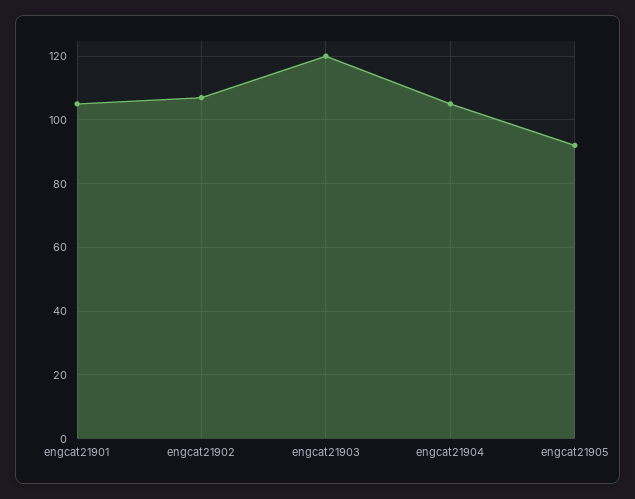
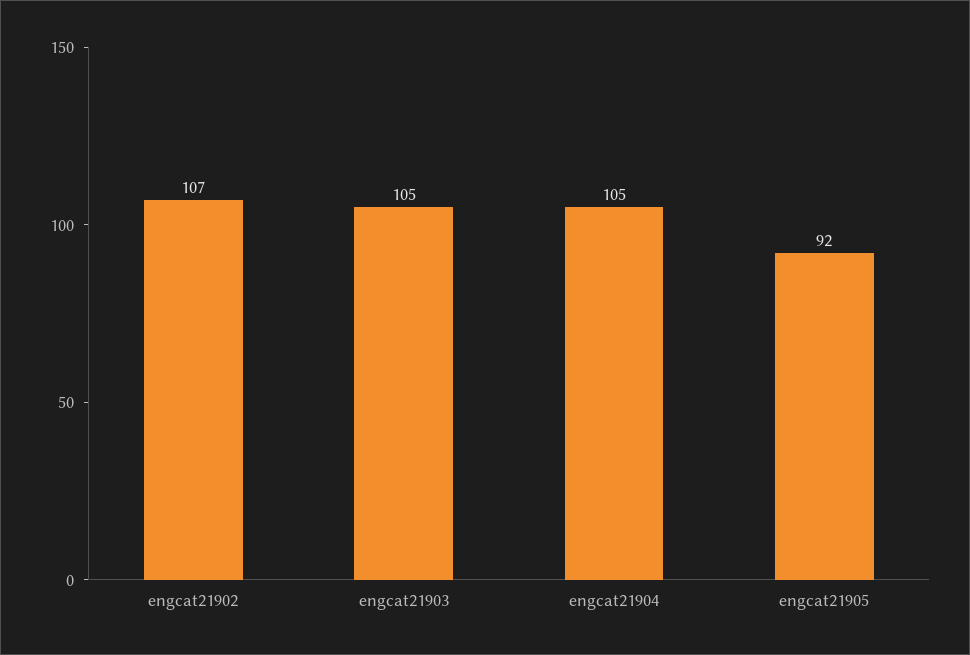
  {
-   "engcat21901": 105,
    "engcat21902": 107,
-   "engcat21903": 120,
+   "engcat21903": 105,
    "engcat21904": 105,
    "engcat21905": 92
  }

